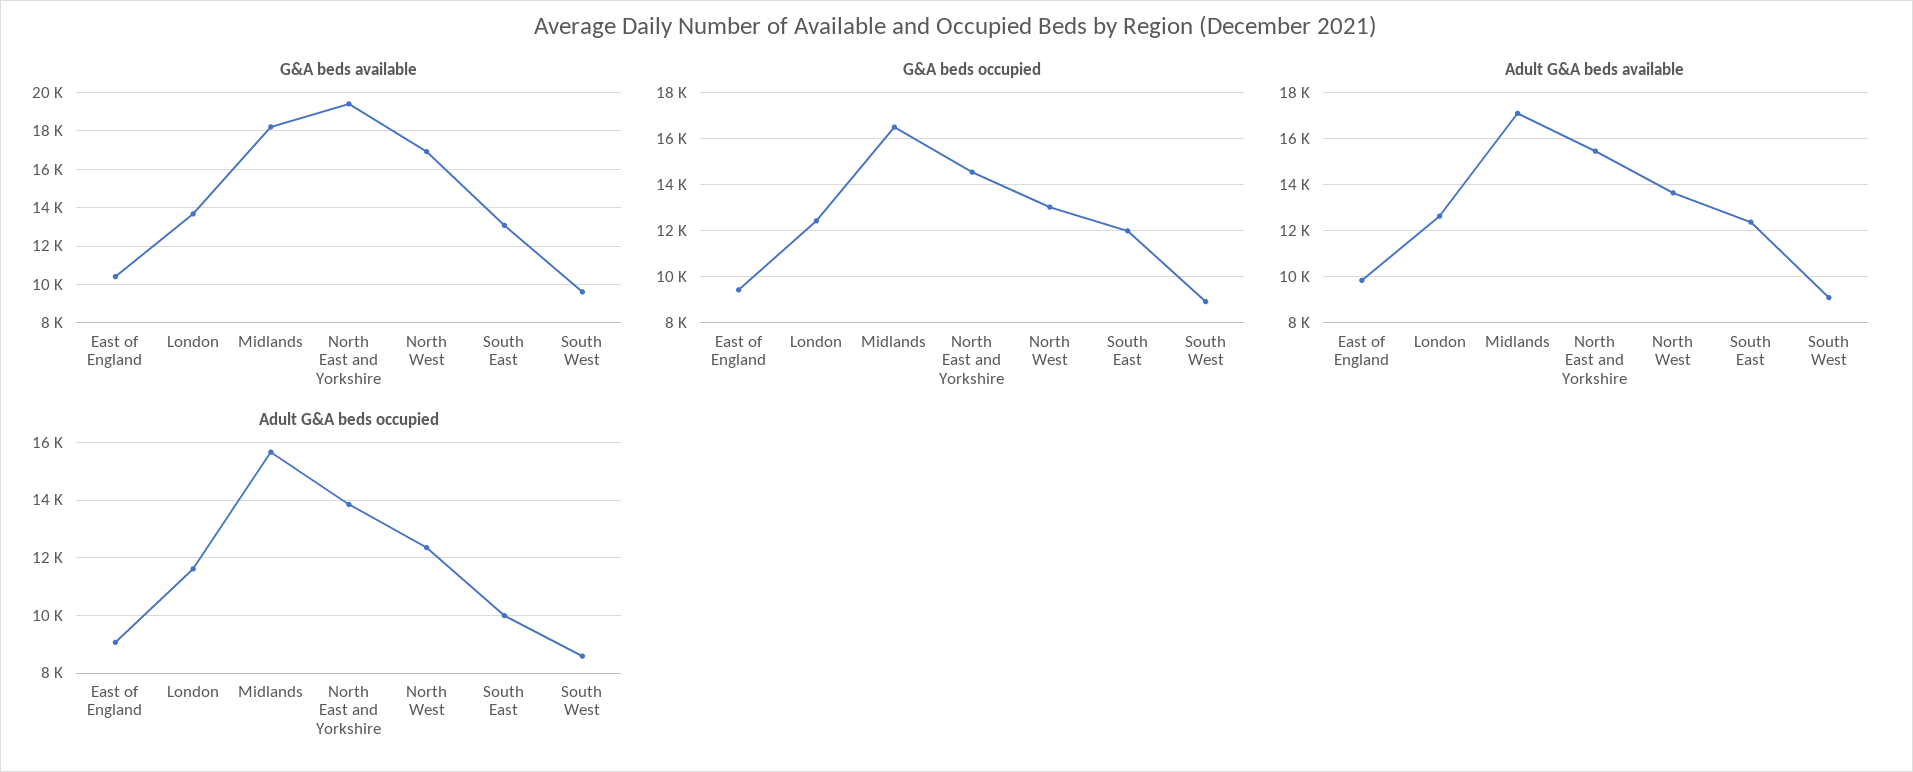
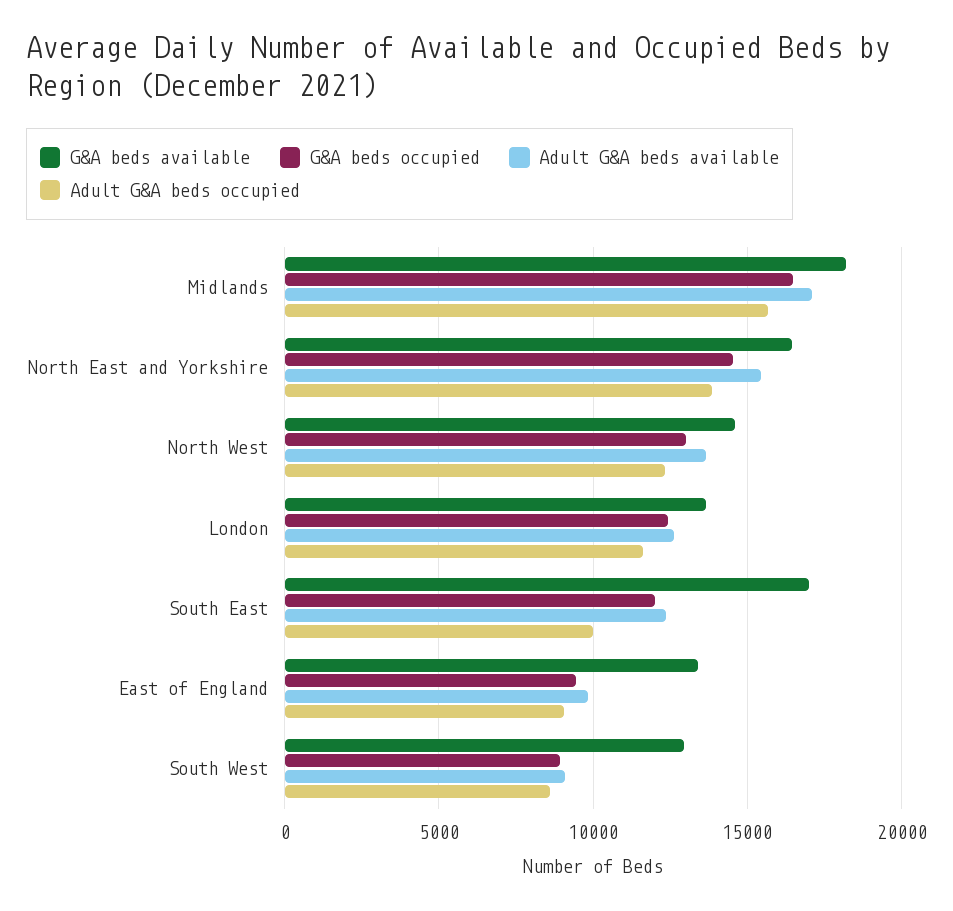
  {
    "G&A beds available": {
-     "East of England": 10500,
+     "East of England": 13500,
      "London": 13500,
      "Midlands": 18000,
-     "North East and Yorkshire": 19500,
+     "North East and Yorkshire": 16500,
-     "North West": 17000,
+     "North West": 14500,
-     "South East": 13000,
+     "South East": 17000,
-     "South West": 9500
+     "South West": 13000
    },
    "G&A beds occupied": {
      "East of England": 9500,
      "London": 12500,
      "Midlands": 16500,
      "North East and Yorkshire": 14500,
      "North West": 13000,
      "South East": 12000,
      "South West": 9000
    },
    "Adult G&A beds available": {
      "East of England": 10000,
      "London": 12500,
      "Midlands": 17000,
      "North East and Yorkshire": 15500,
      "North West": 13500,
      "South East": 12500,
      "South West": 9000
    },
    "Adult G&A beds occupied": {
      "East of England": 9000,
      "London": 11500,
      "Midlands": 15750,
      "North East and Yorkshire": 13750,
      "North West": 12250,
      "South East": 10000,
      "South West": 8500
    }
  }

